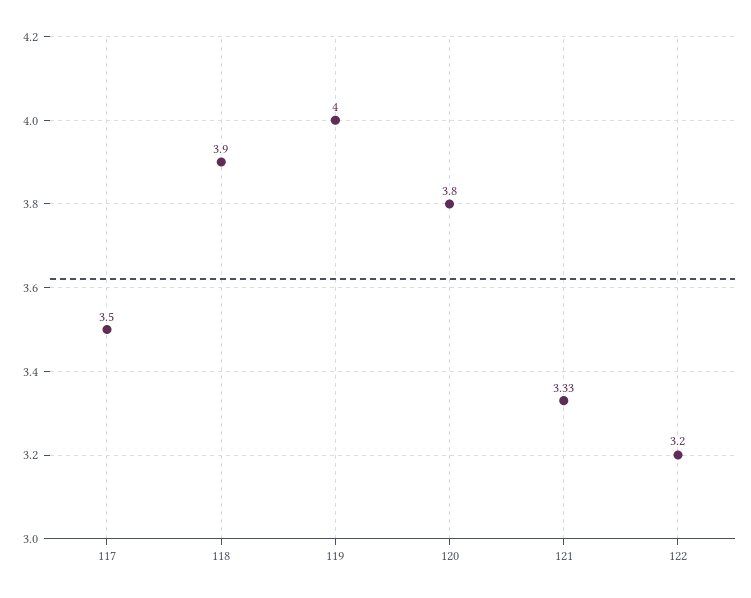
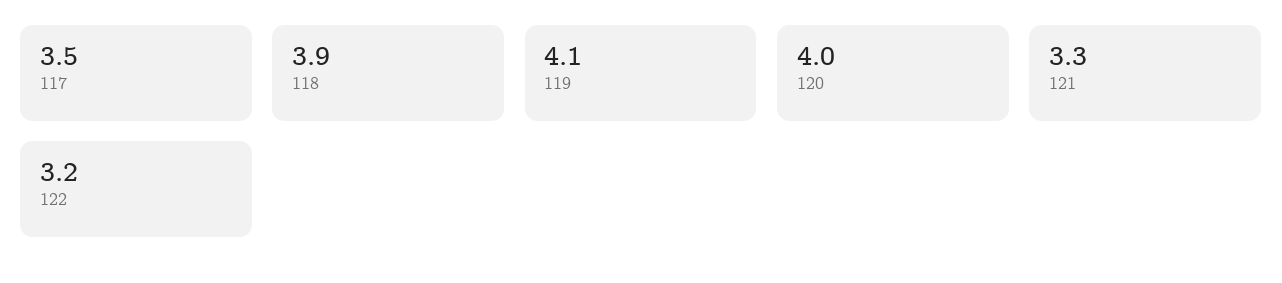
  {
    "117": 3.5,
    "118": 3.9,
-   "119": 4,
+   "119": 4.1,
-   "120": 3.8,
+   "120": 4,
-   "121": 3.33,
+   "121": 3.3,
    "122": 3.2
  }

